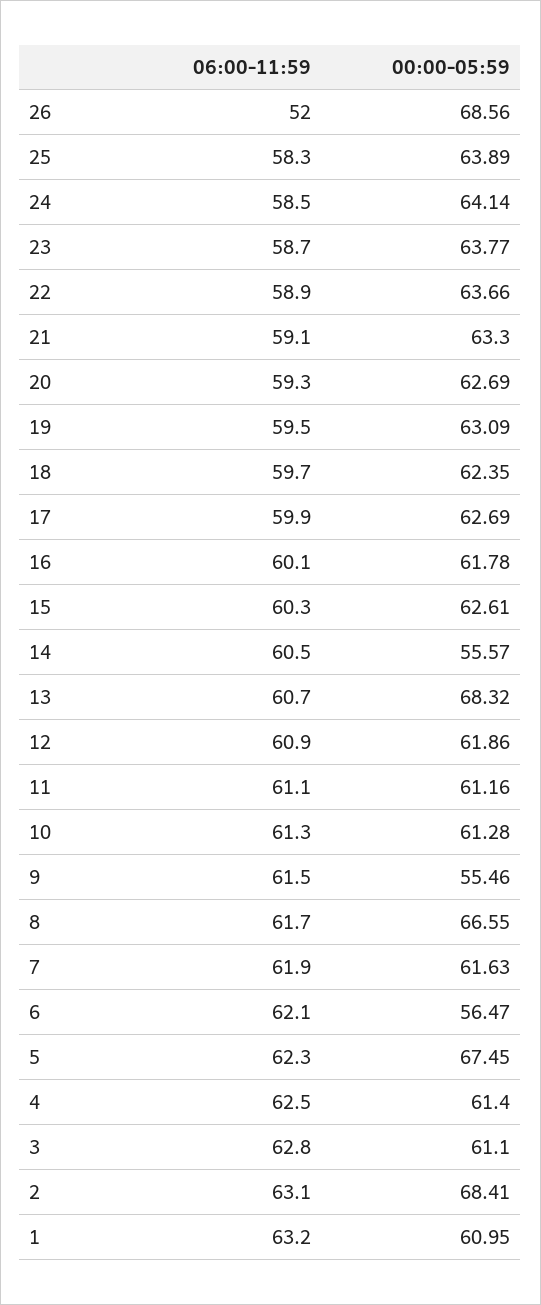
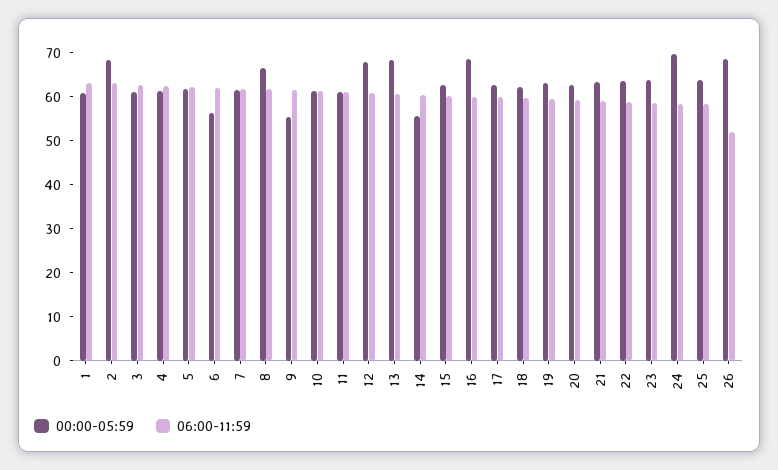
  {
    "06:00-11:59": {
      "26": 52,
      "25": 58.3,
      "24": 58.5,
      "23": 58.7,
      "22": 58.9,
      "21": 59.1,
      "20": 59.3,
      "19": 59.5,
      "18": 59.7,
      "17": 59.9,
      "16": 60.1,
      "15": 60.3,
      "14": 60.5,
      "13": 60.7,
      "12": 60.9,
      "11": 61.1,
      "10": 61.3,
      "9": 61.5,
      "8": 61.7,
      "7": 61.9,
      "6": 62.1,
      "5": 62.3,
      "4": 62.5,
      "3": 62.8,
      "2": 63.1,
      "1": 63.2
    },
    "00:00-05:59": {
      "26": 68.56,
      "25": 63.89,
-     "24": 64.14,
+     "24": 70,
      "23": 63.77,
      "22": 63.66,
      "21": 63.3,
      "20": 62.69,
      "19": 63.09,
      "18": 62.35,
      "17": 62.69,
-     "16": 61.78,
+     "16": 68,
      "15": 62.61,
      "14": 55.57,
      "13": 68.32,
-     "12": 61.86,
+     "12": 68,
      "11": 61.16,
      "10": 61.28,
      "9": 55.46,
      "8": 66.55,
      "7": 61.63,
      "6": 56.47,
-     "5": 67.45,
+     "5": 62,
      "4": 61.4,
      "3": 61.1,
      "2": 68.41,
      "1": 60.95
    }
  }

